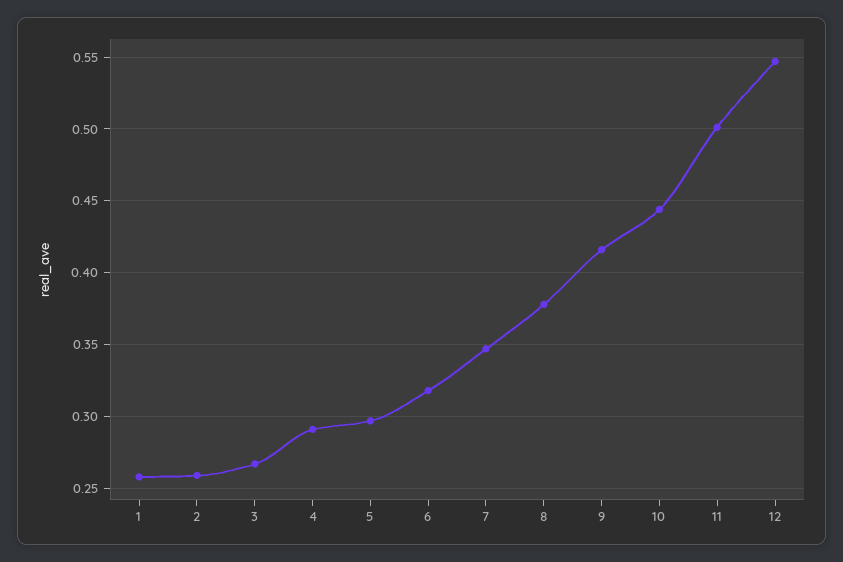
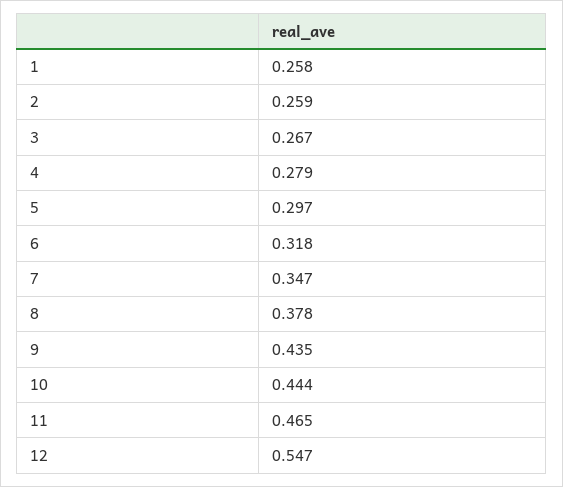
  {
    "1": 0.258,
    "2": 0.259,
    "3": 0.267,
-   "4": 0.29,
+   "4": 0.279,
    "5": 0.297,
    "6": 0.318,
    "7": 0.347,
    "8": 0.378,
-   "9": 0.415,
+   "9": 0.435,
    "10": 0.444,
-   "11": 0.5,
+   "11": 0.465,
    "12": 0.547
  }

